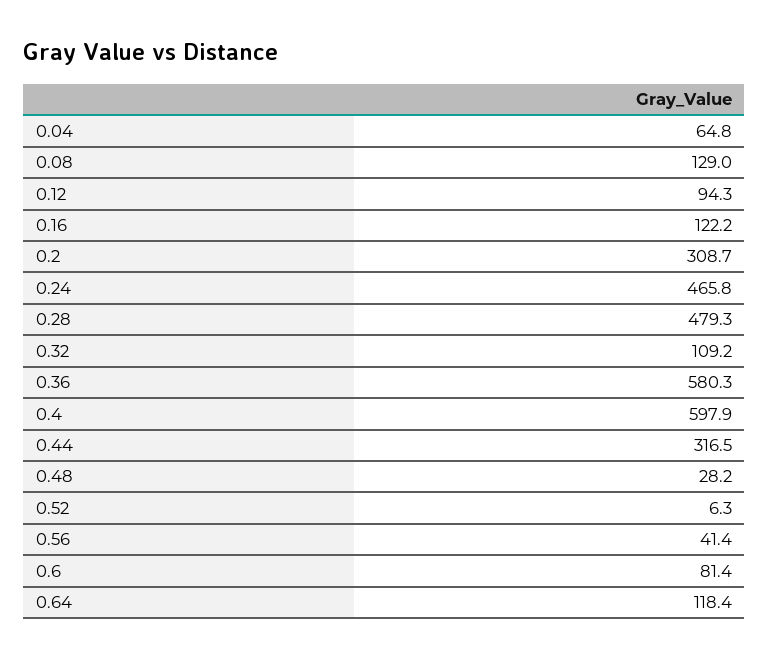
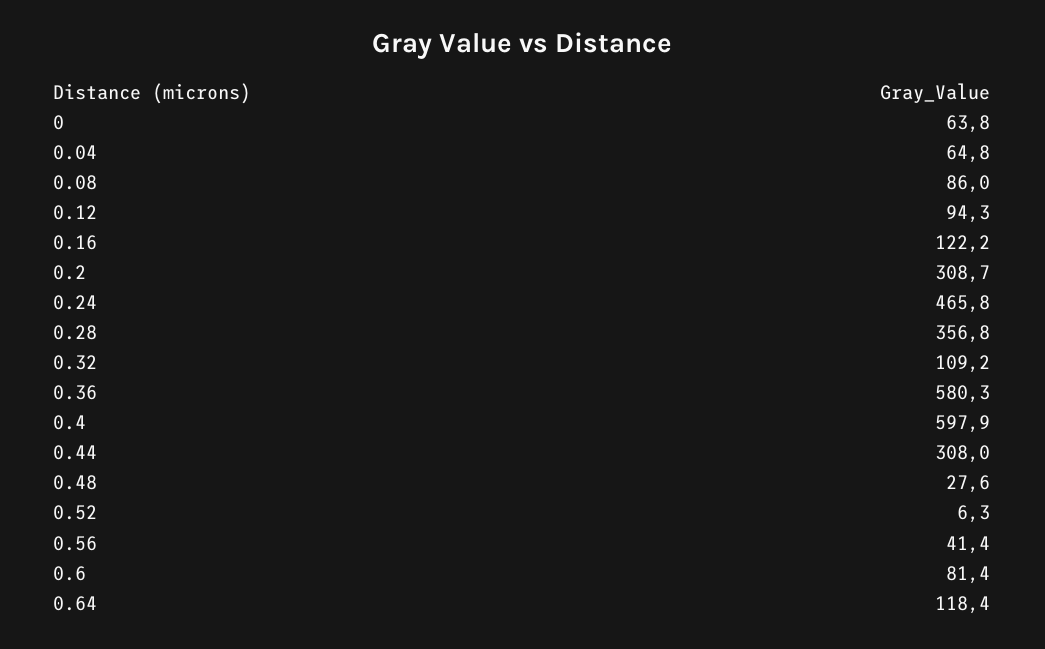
  {
    "0.04": 64.8,
-   "0.08": 129,
+   "0.08": 86,
    "0.12": 94.3,
    "0.16": 122.2,
    "0.2": 308.7,
    "0.24": 465.8,
-   "0.28": 479.3,
+   "0.28": 356.8,
    "0.32": 109.2,
    "0.36": 580.3,
    "0.4": 597.9,
-   "0.44": 316.5,
+   "0.44": 308,
-   "0.48": 28.2,
+   "0.48": 27.6,
    "0.52": 6.3,
    "0.56": 41.4,
    "0.6": 81.4,
-   "0.64": 118.4
+   "0.64": 118.4,
+   "0": 63.8
  }

